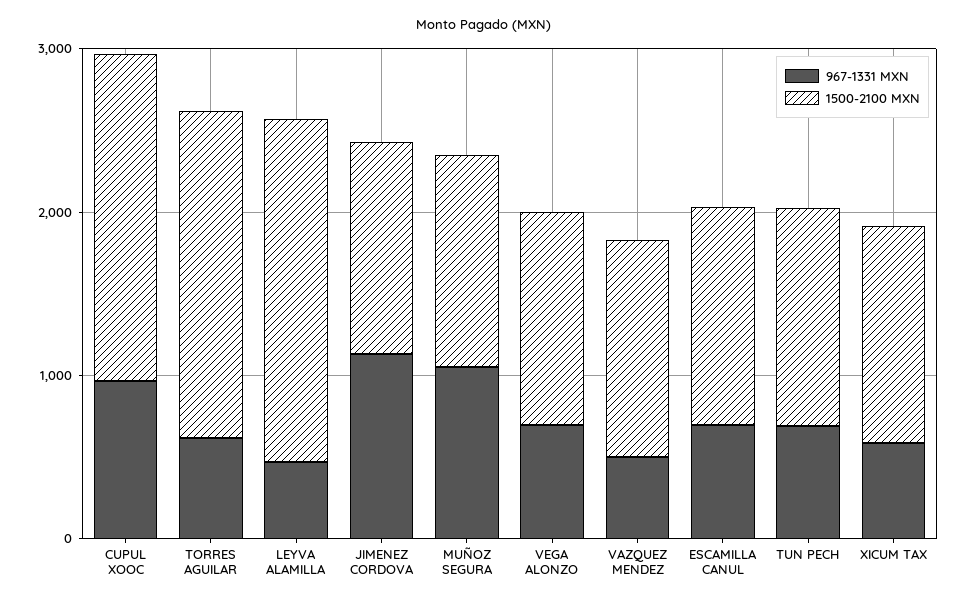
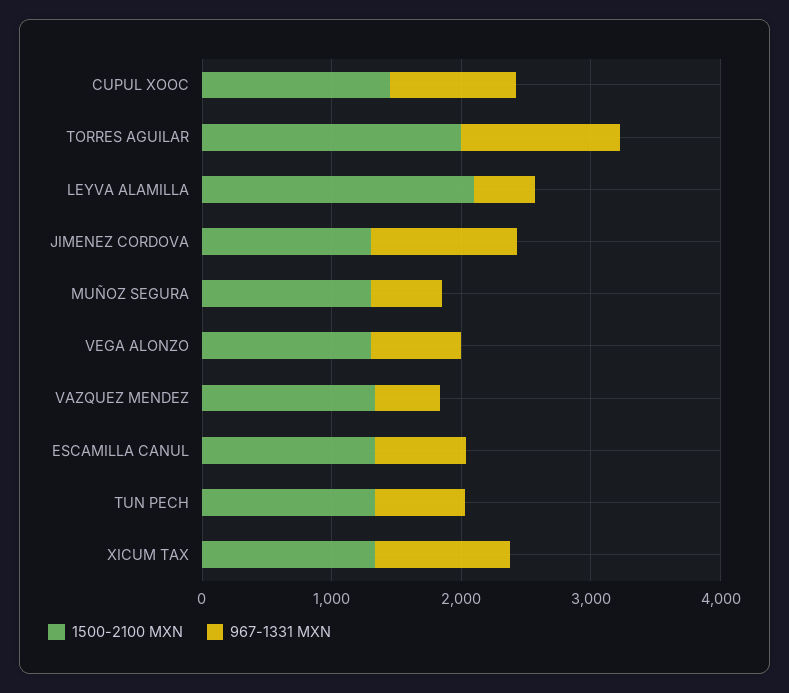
  {
    "967-1331 MXN": {
      "CUPUL XOOC": 1000,
-     "TORRES AGUILAR": 600,
+     "TORRES AGUILAR": 1200,
      "LEYVA ALAMILLA": 400,
      "JIMENEZ CORDOVA": 1200,
-     "MUÑOZ SEGURA": 1000,
+     "MUÑOZ SEGURA": 600,
      "VEGA ALONZO": 800,
      "VAZQUEZ MENDEZ": 400,
      "ESCAMILLA CANUL": 600,
      "TUN PECH": 600,
-     "XICUM TAX": 600
+     "XICUM TAX": 1000
    },
    "1500-2100 MXN": {
-     "CUPUL XOOC": 2000,
+     "CUPUL XOOC": 1400,
      "TORRES AGUILAR": 2000,
      "LEYVA ALAMILLA": 2000,
      "JIMENEZ CORDOVA": 1200,
      "MUÑOZ SEGURA": 1200,
      "VEGA ALONZO": 1200,
      "VAZQUEZ MENDEZ": 1400,
      "ESCAMILLA CANUL": 1400,
      "TUN PECH": 1400,
      "XICUM TAX": 1400
    }
  }

